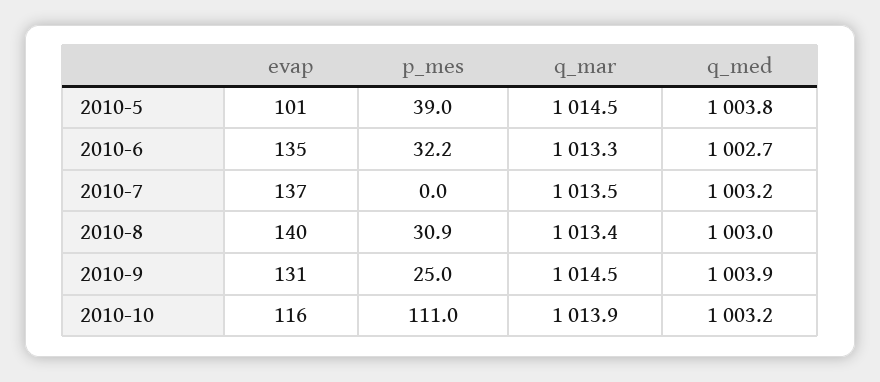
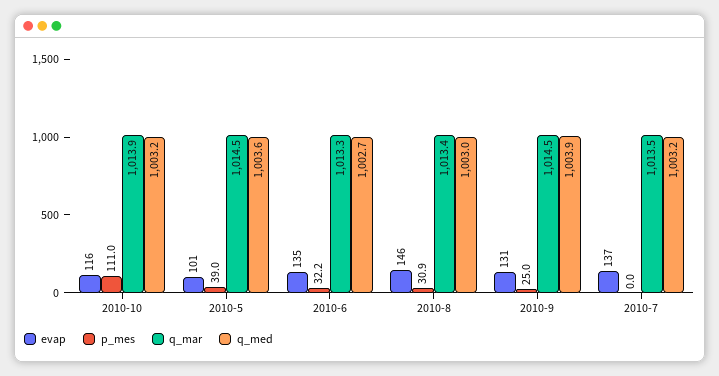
  {
    "evap": {
      "2010-5": 101,
      "2010-6": 135,
      "2010-7": 137,
-     "2010-8": 140,
+     "2010-8": 146,
      "2010-9": 131,
      "2010-10": 116
    },
    "p_mes": {
      "2010-5": 39,
      "2010-6": 32.2,
      "2010-7": 0,
      "2010-8": 30.9,
      "2010-9": 25,
      "2010-10": 111
    },
    "q_mar": {
      "2010-5": 1014.5,
      "2010-6": 1013.3,
      "2010-7": 1013.5,
      "2010-8": 1013.4,
      "2010-9": 1014.5,
      "2010-10": 1013.9
    },
    "q_med": {
-     "2010-5": 1003.8,
+     "2010-5": 1003.6,
      "2010-6": 1002.7,
      "2010-7": 1003.2,
      "2010-8": 1003,
      "2010-9": 1003.9,
      "2010-10": 1003.2
    }
  }

